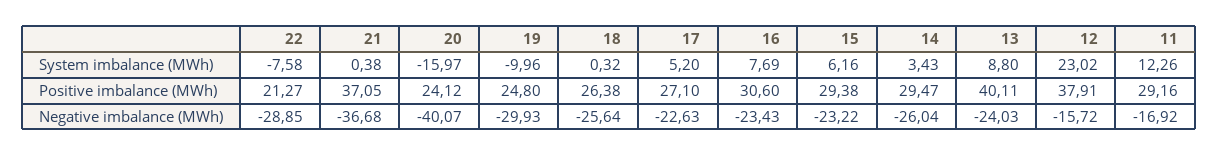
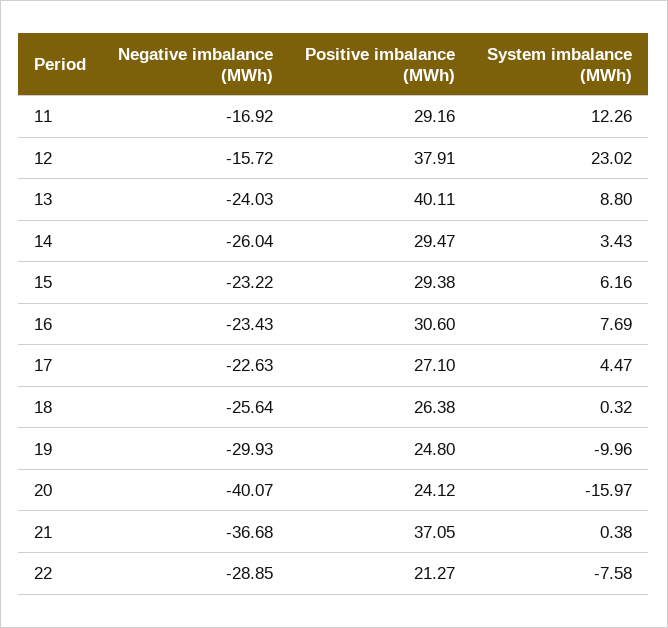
  {
    "22": {
      "System imbalance (MWh)": -7.58,
      "Positive imbalance (MWh)": 21.27,
      "Negative imbalance (MWh)": -28.85
    },
    "21": {
      "System imbalance (MWh)": 0.38,
      "Positive imbalance (MWh)": 37.05,
      "Negative imbalance (MWh)": -36.68
    },
    "20": {
      "System imbalance (MWh)": -15.97,
      "Positive imbalance (MWh)": 24.12,
      "Negative imbalance (MWh)": -40.07
    },
    "19": {
      "System imbalance (MWh)": -9.96,
      "Positive imbalance (MWh)": 24.8,
      "Negative imbalance (MWh)": -29.93
    },
    "18": {
      "System imbalance (MWh)": 0.32,
      "Positive imbalance (MWh)": 26.38,
      "Negative imbalance (MWh)": -25.64
    },
    "17": {
-     "System imbalance (MWh)": 5.2,
+     "System imbalance (MWh)": 4.47,
      "Positive imbalance (MWh)": 27.1,
      "Negative imbalance (MWh)": -22.63
    },
    "16": {
      "System imbalance (MWh)": 7.69,
      "Positive imbalance (MWh)": 30.6,
      "Negative imbalance (MWh)": -23.43
    },
    "15": {
      "System imbalance (MWh)": 6.16,
      "Positive imbalance (MWh)": 29.38,
      "Negative imbalance (MWh)": -23.22
    },
    "14": {
      "System imbalance (MWh)": 3.43,
      "Positive imbalance (MWh)": 29.47,
      "Negative imbalance (MWh)": -26.04
    },
    "13": {
      "System imbalance (MWh)": 8.8,
      "Positive imbalance (MWh)": 40.11,
      "Negative imbalance (MWh)": -24.03
    },
    "12": {
      "System imbalance (MWh)": 23.02,
      "Positive imbalance (MWh)": 37.91,
      "Negative imbalance (MWh)": -15.72
    },
    "11": {
      "System imbalance (MWh)": 12.26,
      "Positive imbalance (MWh)": 29.16,
      "Negative imbalance (MWh)": -16.92
    }
  }

